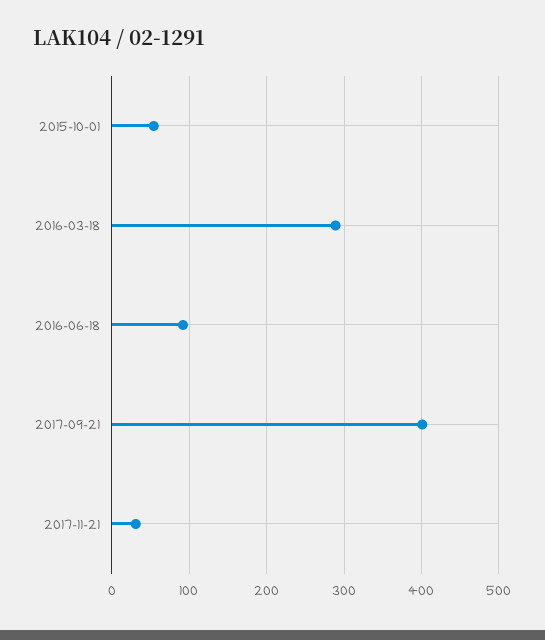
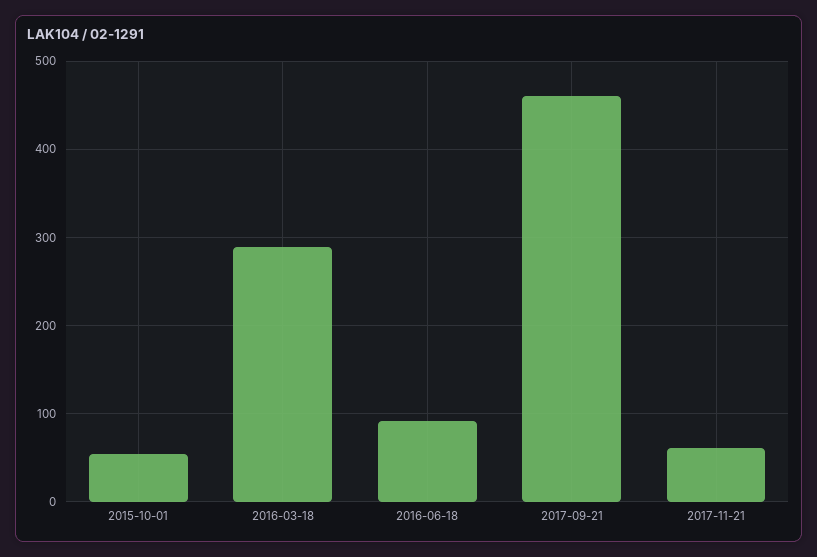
  {
    "2015-10-01": 50,
    "2016-03-18": 290,
    "2016-06-18": 90,
-   "2017-09-21": 400,
+   "2017-09-21": 460,
-   "2017-11-21": 30
+   "2017-11-21": 60
  }

